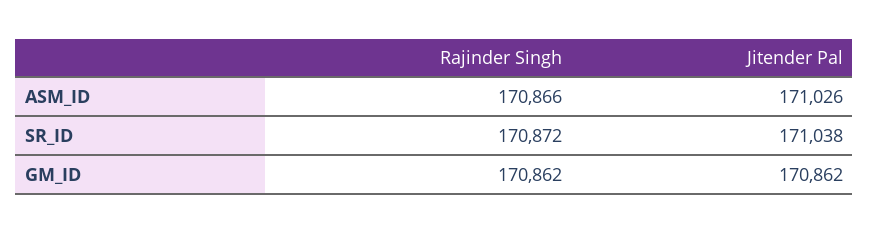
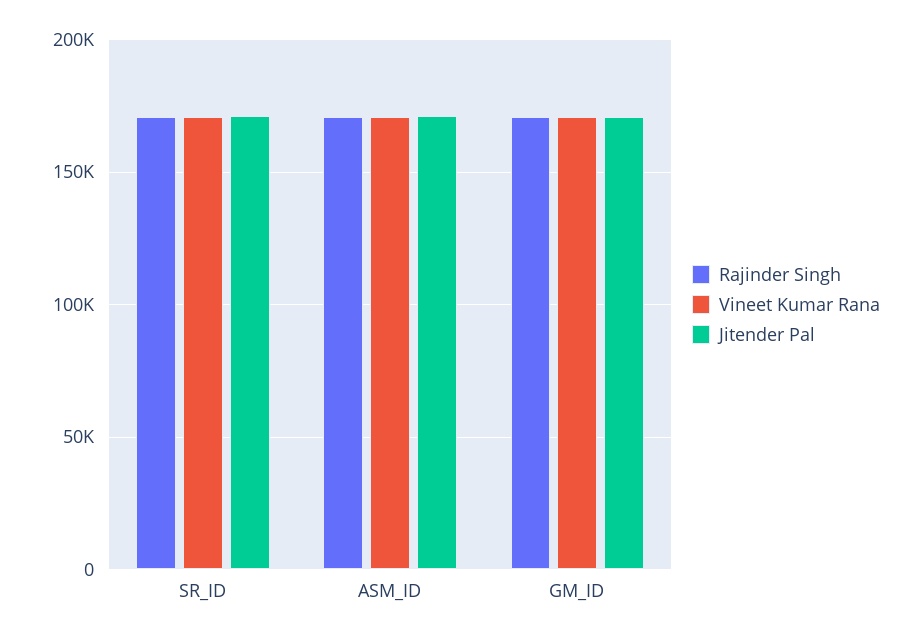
  {
    "Rajinder Singh": {
      "ASM_ID": 170866,
      "SR_ID": 170872,
      "GM_ID": 170862
    },
    "Jitender Pal": {
      "ASM_ID": 171026,
      "SR_ID": 171038,
      "GM_ID": 170862
-   }
+   },
+   "Vineet Kumar Rana": {
+     "SR_ID": 170000,
+     "ASM_ID": 170000,
+     "GM_ID": 170000
+   }
  }

